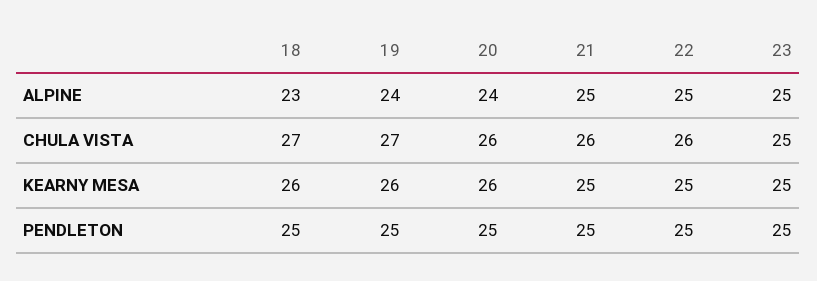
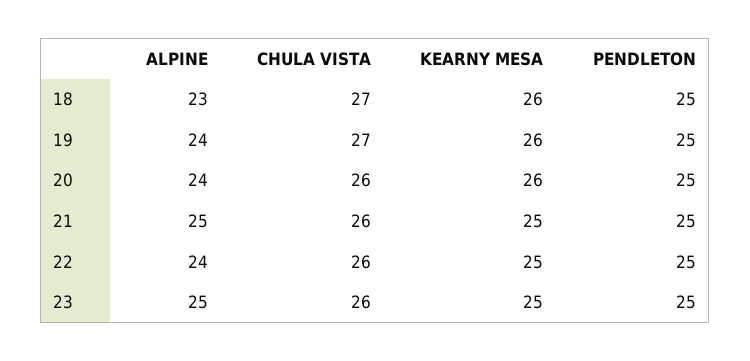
  {
    "18": {
      "ALPINE": 23,
      "CHULA VISTA": 27,
      "KEARNY MESA": 26,
      "PENDLETON": 25
    },
    "19": {
      "ALPINE": 24,
      "CHULA VISTA": 27,
      "KEARNY MESA": 26,
      "PENDLETON": 25
    },
    "20": {
      "ALPINE": 24,
      "CHULA VISTA": 26,
      "KEARNY MESA": 26,
      "PENDLETON": 25
    },
    "21": {
      "ALPINE": 25,
      "CHULA VISTA": 26,
      "KEARNY MESA": 25,
      "PENDLETON": 25
    },
    "22": {
-     "ALPINE": 25,
+     "ALPINE": 24,
      "CHULA VISTA": 26,
      "KEARNY MESA": 25,
      "PENDLETON": 25
    },
    "23": {
      "ALPINE": 25,
-     "CHULA VISTA": 25,
+     "CHULA VISTA": 26,
      "KEARNY MESA": 25,
      "PENDLETON": 25
    }
  }

